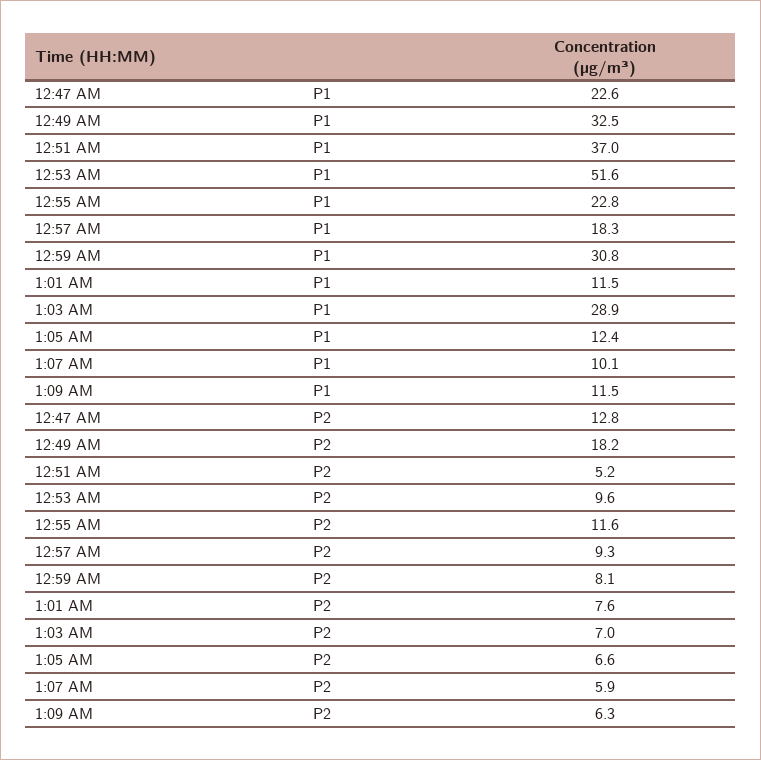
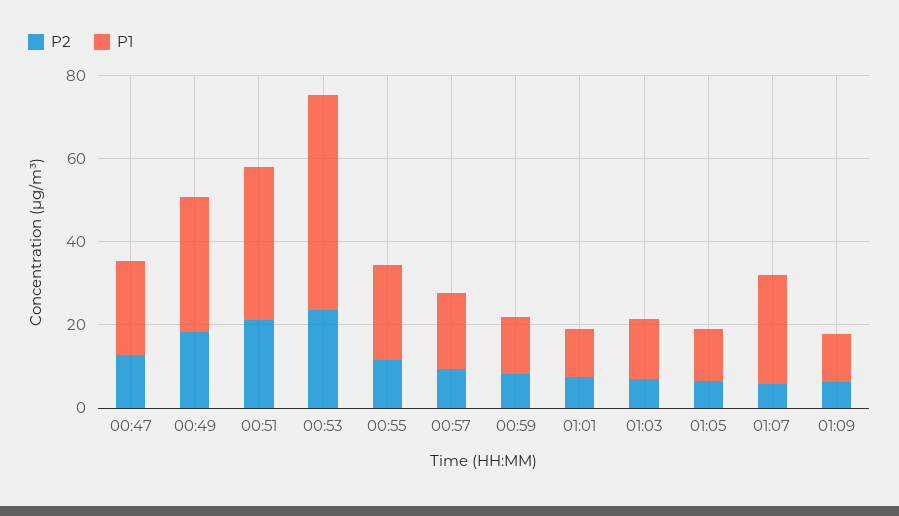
  {
    "P1": {
      "12:47 AM": 22.6,
      "12:49 AM": 32.5,
      "12:51 AM": 37,
      "12:53 AM": 51.6,
      "12:55 AM": 22.8,
      "12:57 AM": 18.3,
-     "12:59 AM": 30.8,
+     "12:59 AM": 15,
      "1:01 AM": 11.5,
-     "1:03 AM": 28.9,
+     "1:03 AM": 15,
      "1:05 AM": 12.4,
-     "1:07 AM": 10.1,
+     "1:07 AM": 25,
      "1:09 AM": 11.5
    },
    "P2": {
      "12:47 AM": 12.8,
      "12:49 AM": 18.2,
-     "12:51 AM": 5.2,
+     "12:51 AM": 20,
-     "12:53 AM": 9.6,
+     "12:53 AM": 25,
      "12:55 AM": 11.6,
      "12:57 AM": 9.3,
      "12:59 AM": 8.1,
      "1:01 AM": 7.6,
      "1:03 AM": 7,
      "1:05 AM": 6.6,
      "1:07 AM": 5.9,
      "1:09 AM": 6.3
    }
  }

